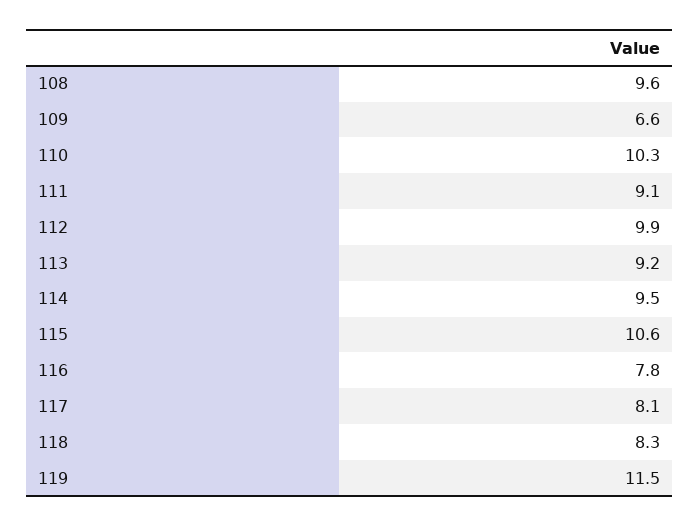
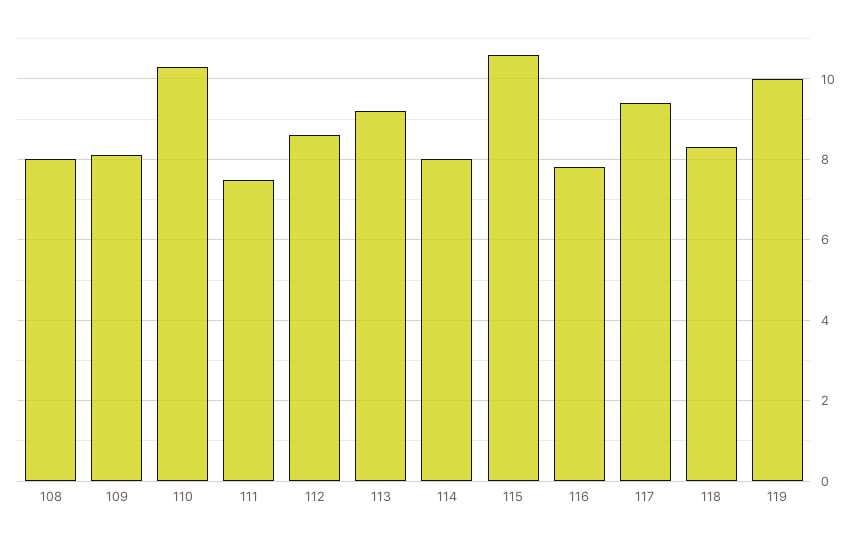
  {
-   "108": 9.6,
+   "108": 8,
-   "109": 6.6,
+   "109": 8,
    "110": 10.3,
-   "111": 9.1,
+   "111": 7.5,
-   "112": 9.9,
+   "112": 8.5,
    "113": 9.2,
-   "114": 9.5,
+   "114": 8,
    "115": 10.6,
    "116": 7.8,
-   "117": 8.1,
+   "117": 9.5,
    "118": 8.3,
-   "119": 11.5
+   "119": 10
  }

